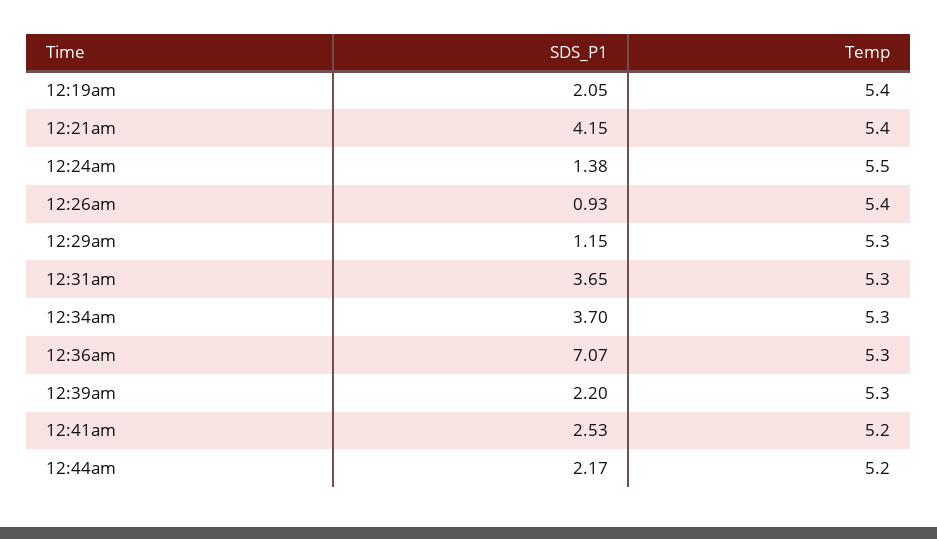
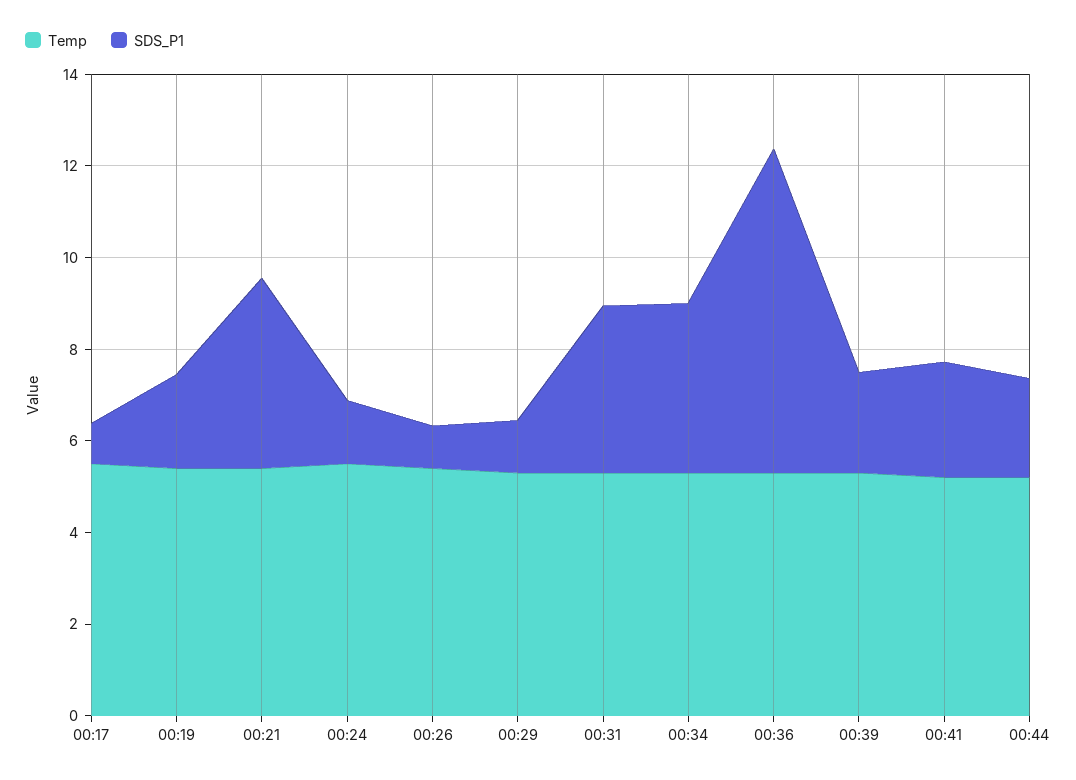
  {
    "SDS_P1": {
      "12:19am": 2.05,
      "12:21am": 4.15,
      "12:24am": 1.38,
      "12:26am": 0.93,
      "12:29am": 1.15,
      "12:31am": 3.65,
      "12:34am": 3.7,
      "12:36am": 7.07,
      "12:39am": 2.2,
      "12:41am": 2.53,
-     "12:44am": 2.17
+     "12:44am": 2.17,
+     "00:17": 1
    },
    "Temp": {
      "12:19am": 5.4,
      "12:21am": 5.4,
      "12:24am": 5.5,
      "12:26am": 5.4,
      "12:29am": 5.3,
      "12:31am": 5.3,
      "12:34am": 5.3,
      "12:36am": 5.3,
      "12:39am": 5.3,
      "12:41am": 5.2,
-     "12:44am": 5.2
+     "12:44am": 5.2,
+     "00:17": 5.5
    }
  }

